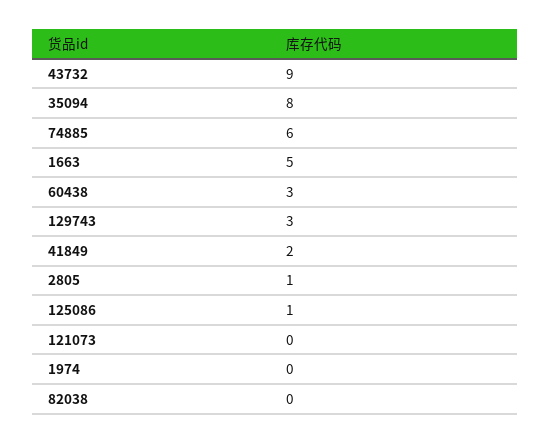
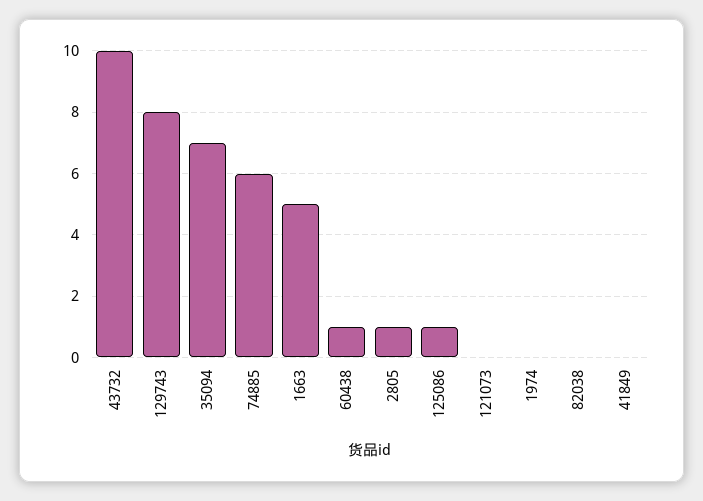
  {
-   "43732": 9,
+   "43732": 10,
-   "35094": 8,
+   "35094": 7,
    "74885": 6,
    "1663": 5,
-   "60438": 3,
+   "60438": 1,
-   "129743": 3,
+   "129743": 8,
-   "41849": 2,
+   "41849": 0,
    "2805": 1,
    "125086": 1,
    "121073": 0,
    "1974": 0,
    "82038": 0
  }

